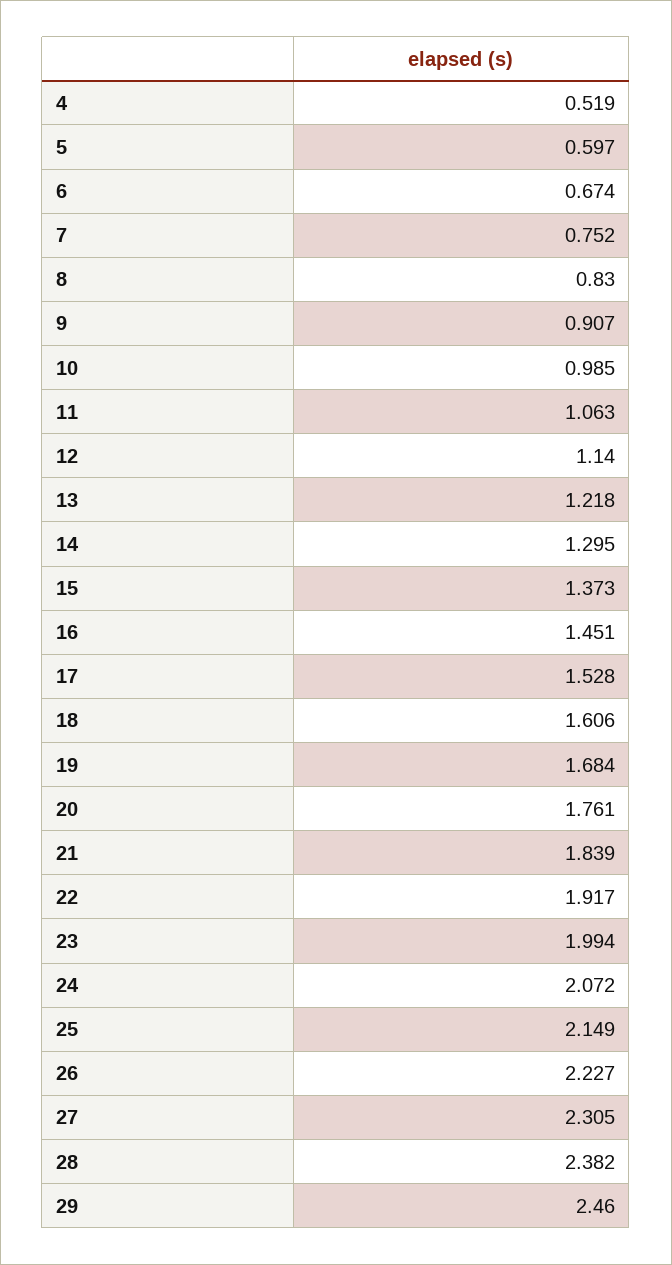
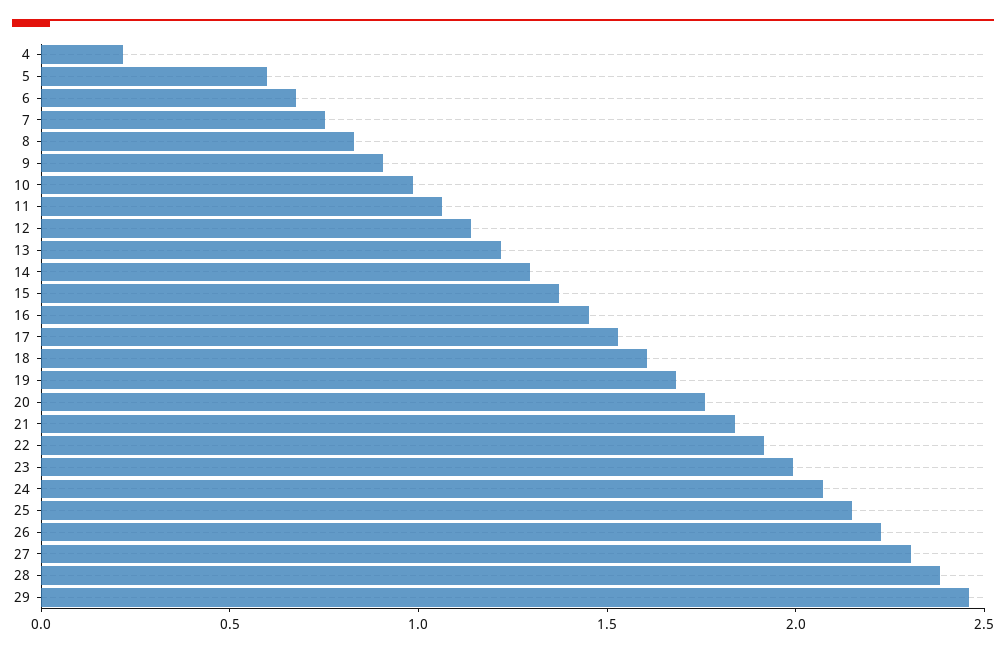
  {
-   "4": 0.519,
+   "4": 0.2,
    "5": 0.597,
    "6": 0.674,
    "7": 0.752,
    "8": 0.83,
    "9": 0.907,
    "10": 0.985,
    "11": 1.063,
    "12": 1.14,
    "13": 1.218,
    "14": 1.295,
    "15": 1.373,
    "16": 1.451,
    "17": 1.528,
    "18": 1.606,
    "19": 1.684,
    "20": 1.761,
    "21": 1.839,
    "22": 1.917,
    "23": 1.994,
    "24": 2.072,
    "25": 2.149,
    "26": 2.227,
    "27": 2.305,
    "28": 2.382,
    "29": 2.46
  }

